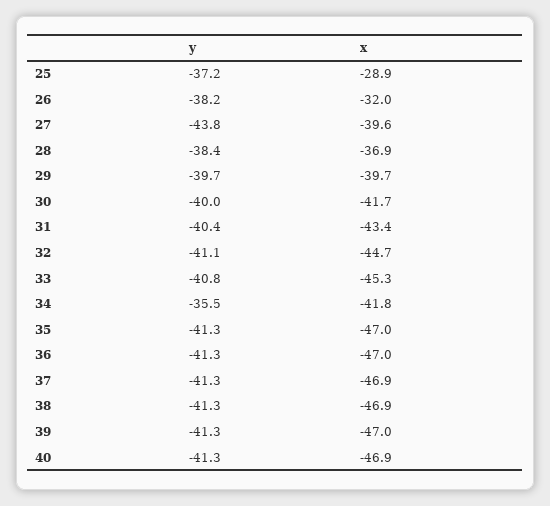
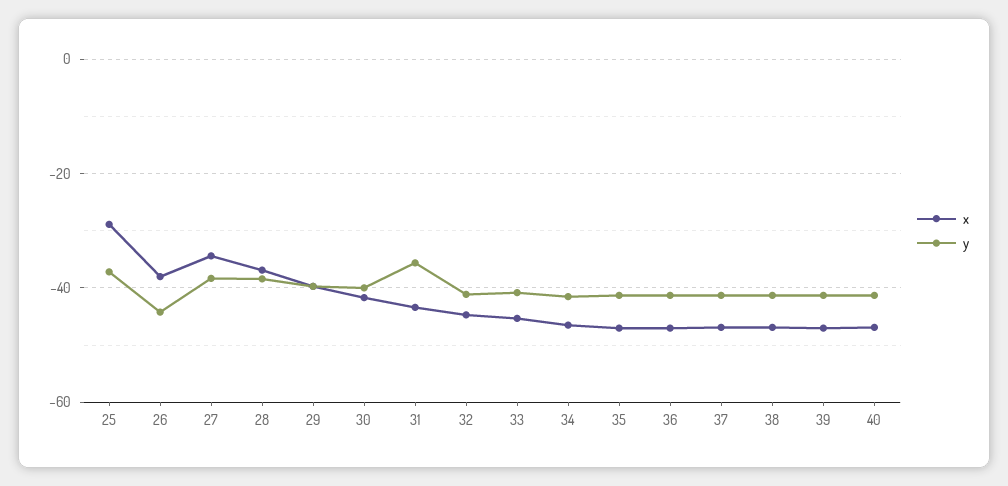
  {
    "y": {
      "25": -37.2,
-     "26": -38.2,
+     "26": -44,
-     "27": -43.8,
+     "27": -38,
      "28": -38.4,
      "29": -39.7,
      "30": -40,
-     "31": -40.4,
+     "31": -36,
      "32": -41.1,
      "33": -40.8,
-     "34": -35.5,
+     "34": -42,
      "35": -41.3,
      "36": -41.3,
      "37": -41.3,
      "38": -41.3,
      "39": -41.3,
      "40": -41.3
    },
    "x": {
      "25": -28.9,
-     "26": -32,
+     "26": -38,
-     "27": -39.6,
+     "27": -34,
      "28": -36.9,
      "29": -39.7,
      "30": -41.7,
      "31": -43.4,
      "32": -44.7,
      "33": -45.3,
-     "34": -41.8,
+     "34": -46,
      "35": -47,
      "36": -47,
      "37": -46.9,
      "38": -46.9,
      "39": -47,
      "40": -46.9
    }
  }

